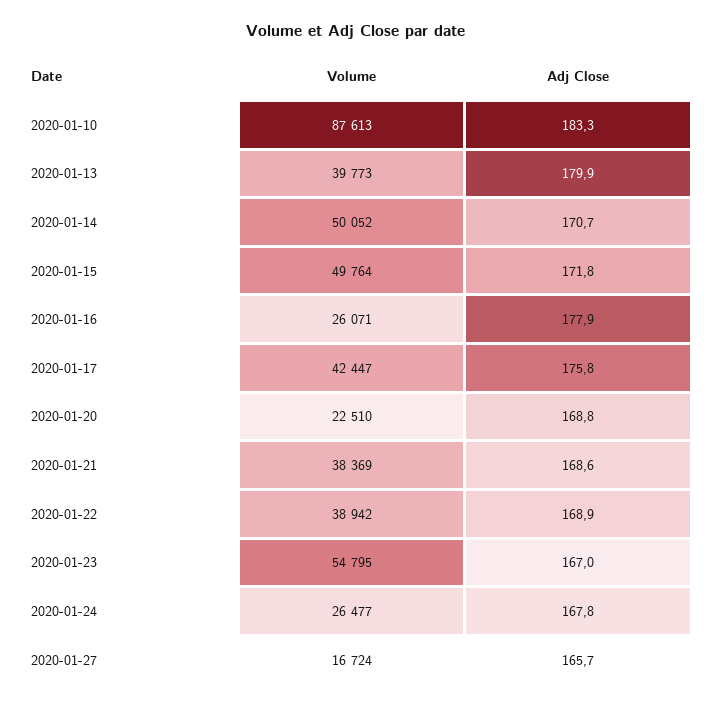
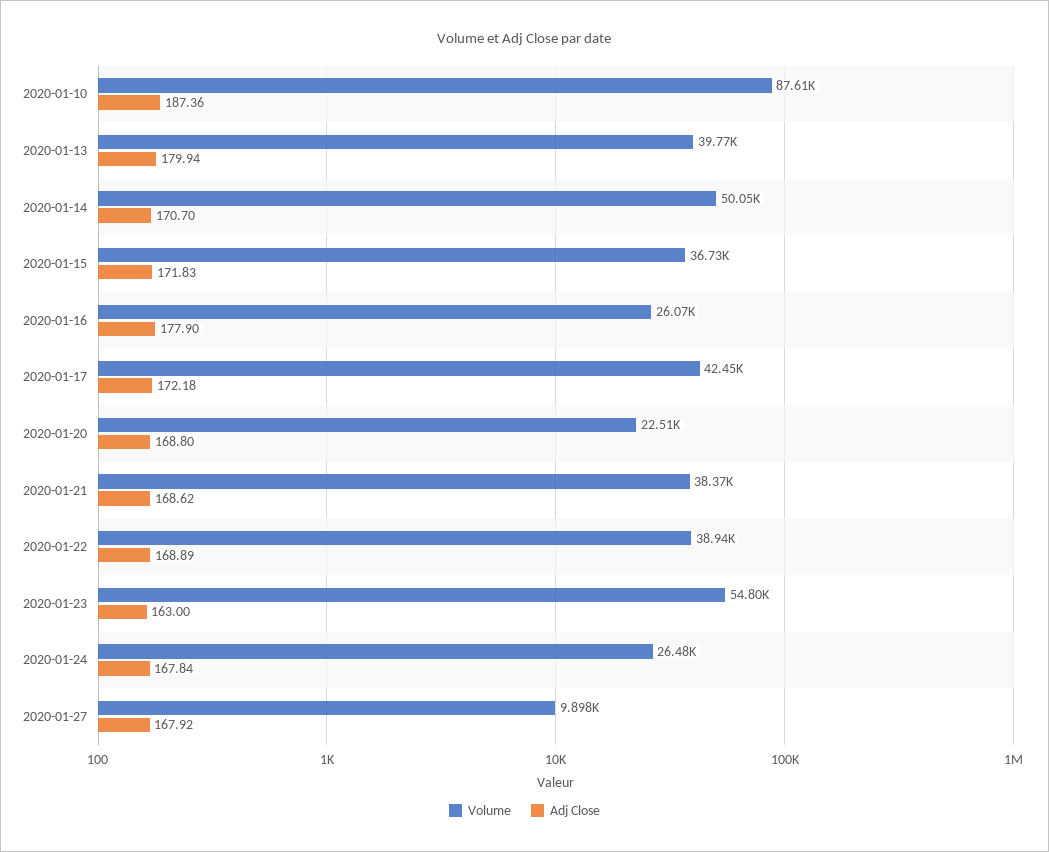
  {
    "Volume": {
      "2020-01-10": 87613,
      "2020-01-13": 39773,
      "2020-01-14": 50052,
-     "2020-01-15": 49764,
+     "2020-01-15": 36730,
      "2020-01-16": 26071,
      "2020-01-17": 42447,
      "2020-01-20": 22510,
      "2020-01-21": 38369,
      "2020-01-22": 38942,
      "2020-01-23": 54795,
      "2020-01-24": 26477,
-     "2020-01-27": 16724
+     "2020-01-27": 9898
    },
    "Adj Close": {
-     "2020-01-10": 183.3,
+     "2020-01-10": 187.36,
      "2020-01-13": 179.94,
      "2020-01-14": 170.7,
      "2020-01-15": 171.83,
      "2020-01-16": 177.9,
-     "2020-01-17": 175.8,
+     "2020-01-17": 172.18,
      "2020-01-20": 168.8,
      "2020-01-21": 168.62,
      "2020-01-22": 168.89,
-     "2020-01-23": 167,
+     "2020-01-23": 163,
      "2020-01-24": 167.84,
-     "2020-01-27": 165.7
+     "2020-01-27": 167.92
    }
  }

